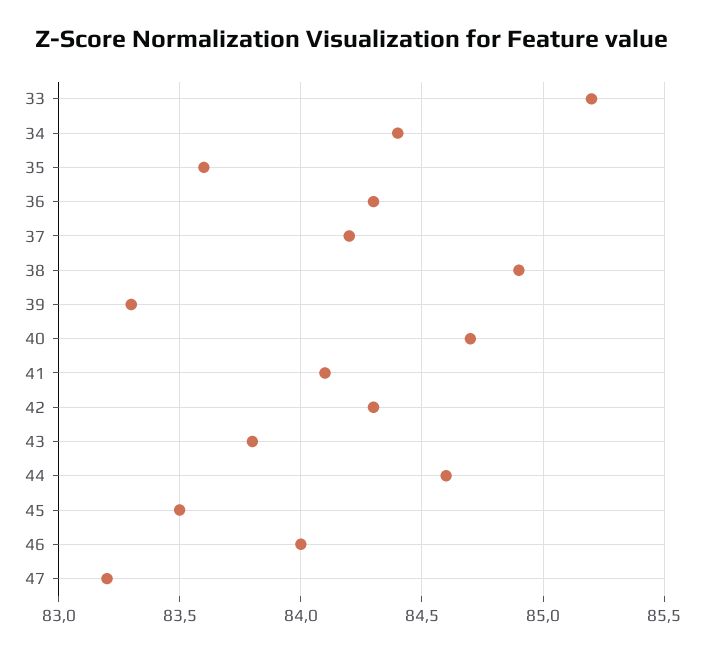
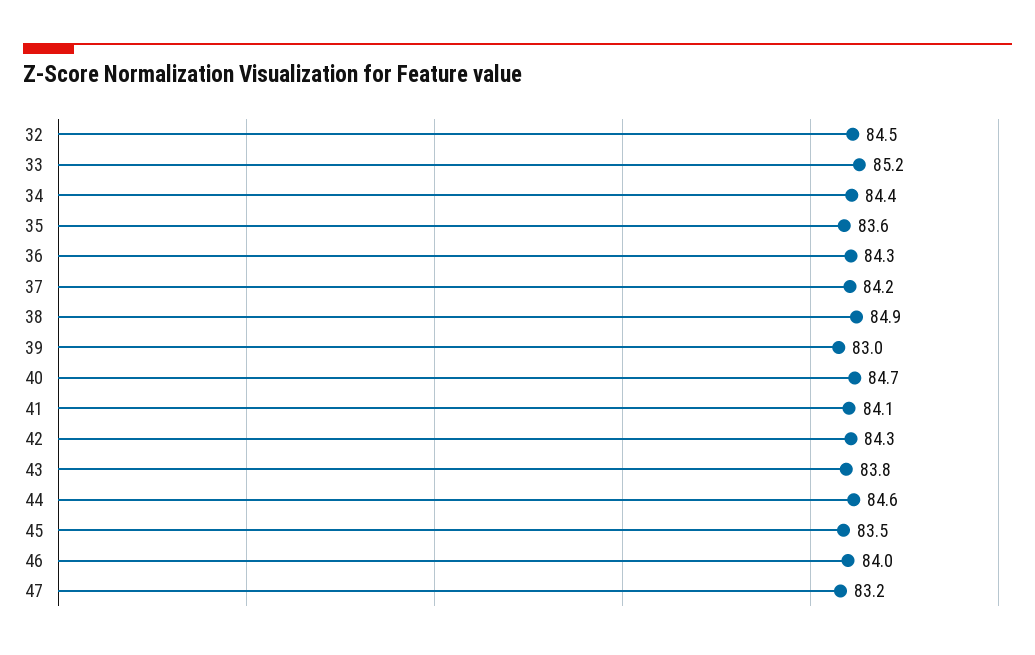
  {
    "33": 85.2,
    "34": 84.4,
    "35": 83.6,
    "36": 84.3,
    "37": 84.2,
    "38": 84.9,
-   "39": 83.3,
+   "39": 83,
    "40": 84.7,
    "41": 84.1,
    "42": 84.3,
    "43": 83.8,
    "44": 84.6,
    "45": 83.5,
    "46": 84,
-   "47": 83.2
+   "47": 83.2,
+   "32": 84.5
  }

